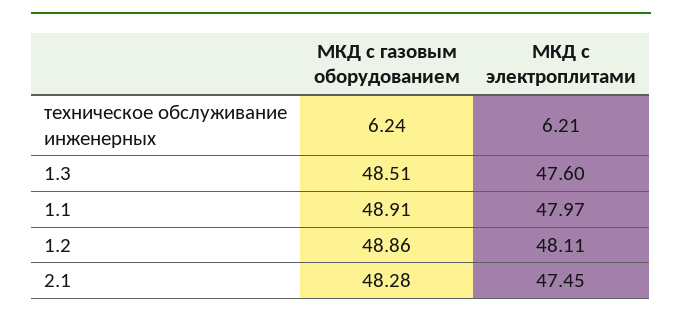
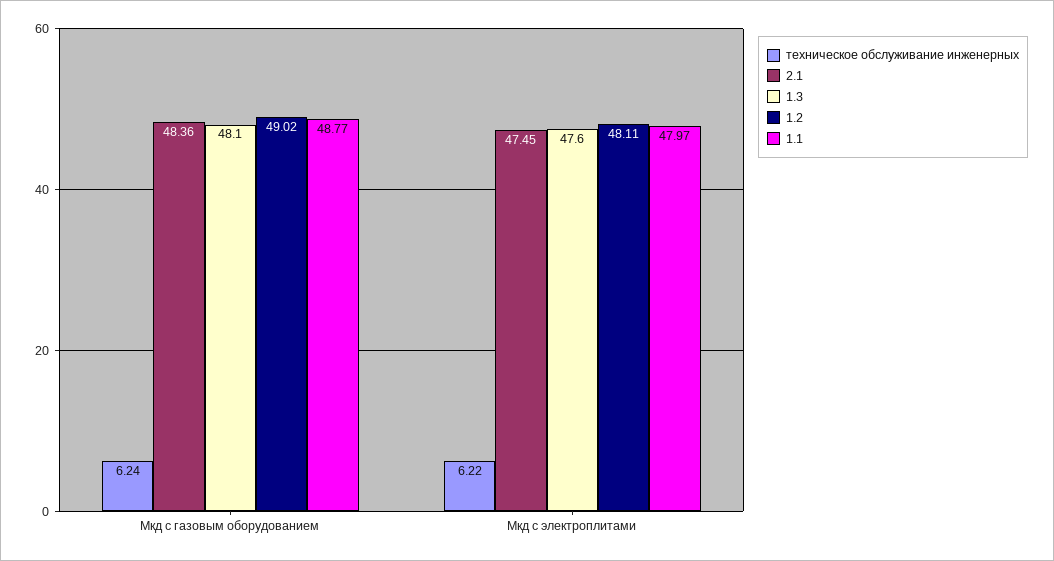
  {
    "техническое обслуживание инженерных": {
      "МКД с газовым оборудованием": 6.24,
-     "МКД с электроплитами": 6.21
+     "МКД с электроплитами": 6.22
    },
    "1.3": {
-     "МКД с газовым оборудованием": 48.51,
+     "МКД с газовым оборудованием": 48.1,
      "МКД с электроплитами": 47.6
    },
    "1.1": {
-     "МКД с газовым оборудованием": 48.91,
+     "МКД с газовым оборудованием": 48.77,
      "МКД с электроплитами": 47.97
    },
    "1.2": {
-     "МКД с газовым оборудованием": 48.86,
+     "МКД с газовым оборудованием": 49.02,
      "МКД с электроплитами": 48.11
    },
    "2.1": {
-     "МКД с газовым оборудованием": 48.28,
+     "МКД с газовым оборудованием": 48.36,
      "МКД с электроплитами": 47.45
    }
  }

